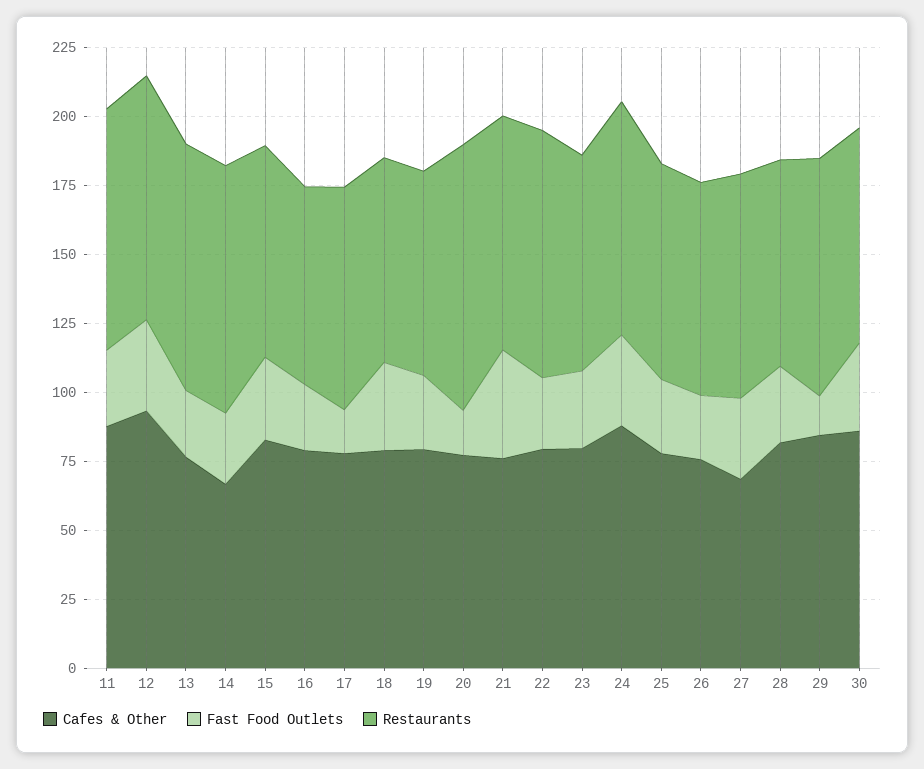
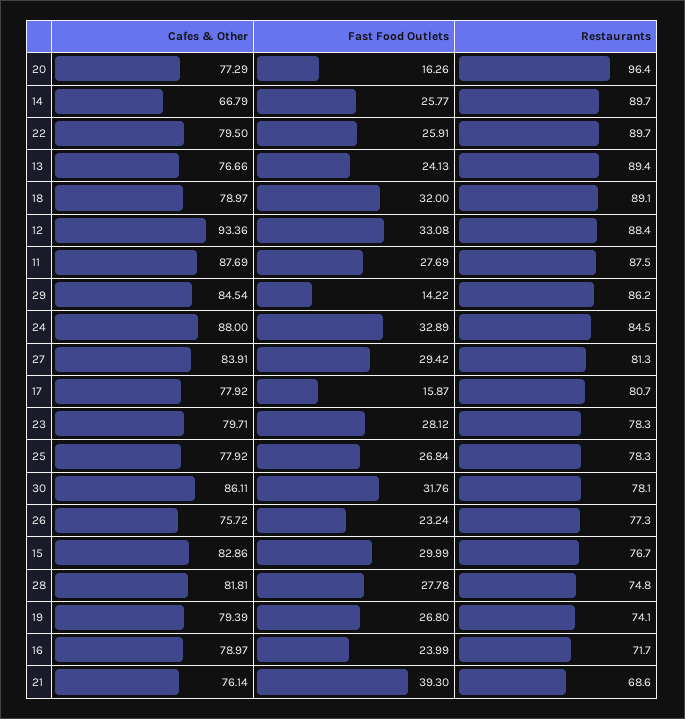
  {
    "Cafes & Other": {
      "11": 87.69,
      "12": 93.36,
      "13": 76.66,
      "14": 66.79,
      "15": 82.86,
      "16": 78.97,
      "17": 77.92,
      "18": 78.97,
      "19": 79.39,
      "20": 77.29,
      "21": 76.14,
      "22": 79.5,
      "23": 79.71,
      "24": 88,
      "25": 77.92,
      "26": 75.72,
-     "27": 70,
+     "27": 83.91,
      "28": 81.81,
      "29": 84.54,
      "30": 86.11
    },
    "Fast Food Outlets": {
      "11": 27.69,
      "12": 33.08,
      "13": 24.13,
      "14": 25.77,
      "15": 29.99,
      "16": 23.99,
      "17": 15.87,
      "18": 32,
      "19": 26.8,
      "20": 16.26,
      "21": 39.3,
      "22": 25.91,
      "23": 28.12,
      "24": 32.89,
      "25": 26.84,
      "26": 23.24,
      "27": 29.42,
      "28": 27.78,
      "29": 14.22,
      "30": 31.76
    },
    "Restaurants": {
      "11": 87.5,
      "12": 88.4,
      "13": 89.4,
      "14": 89.7,
      "15": 76.7,
      "16": 71.7,
      "17": 80.7,
-     "18": 75,
+     "18": 89.1,
      "19": 74.1,
      "20": 96.4,
-     "21": 85,
+     "21": 68.6,
      "22": 89.7,
      "23": 78.3,
      "24": 84.5,
      "25": 78.3,
      "26": 77.3,
      "27": 81.3,
      "28": 74.8,
      "29": 86.2,
      "30": 78.1
    }
  }

